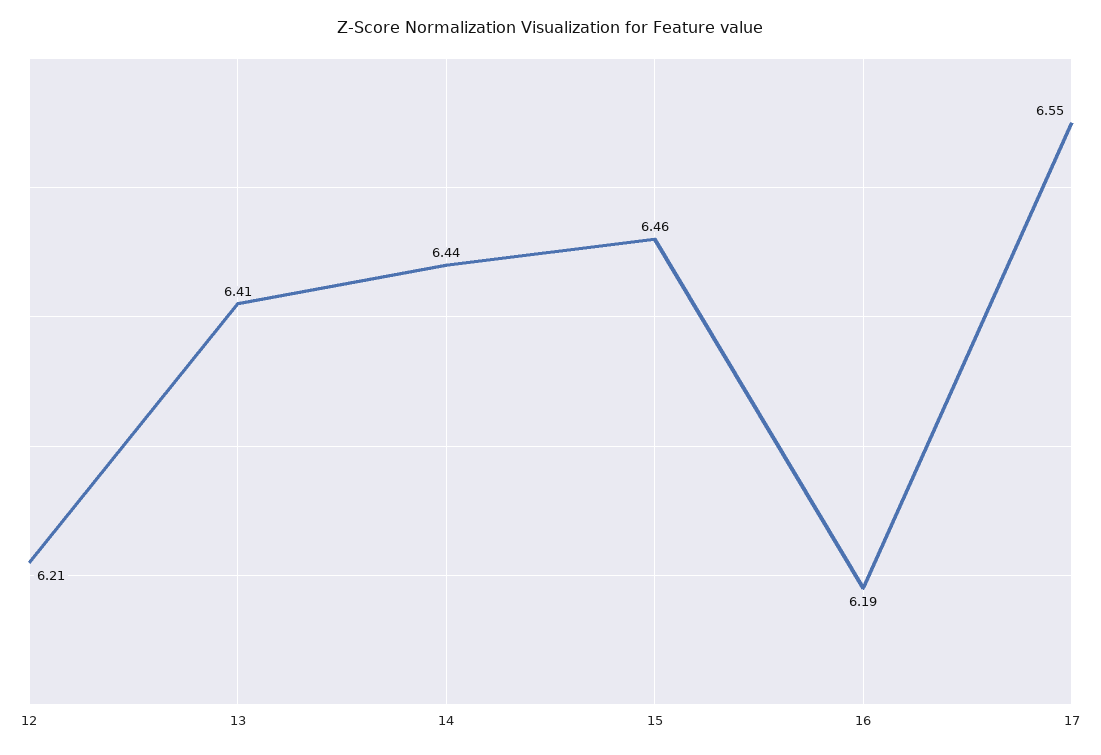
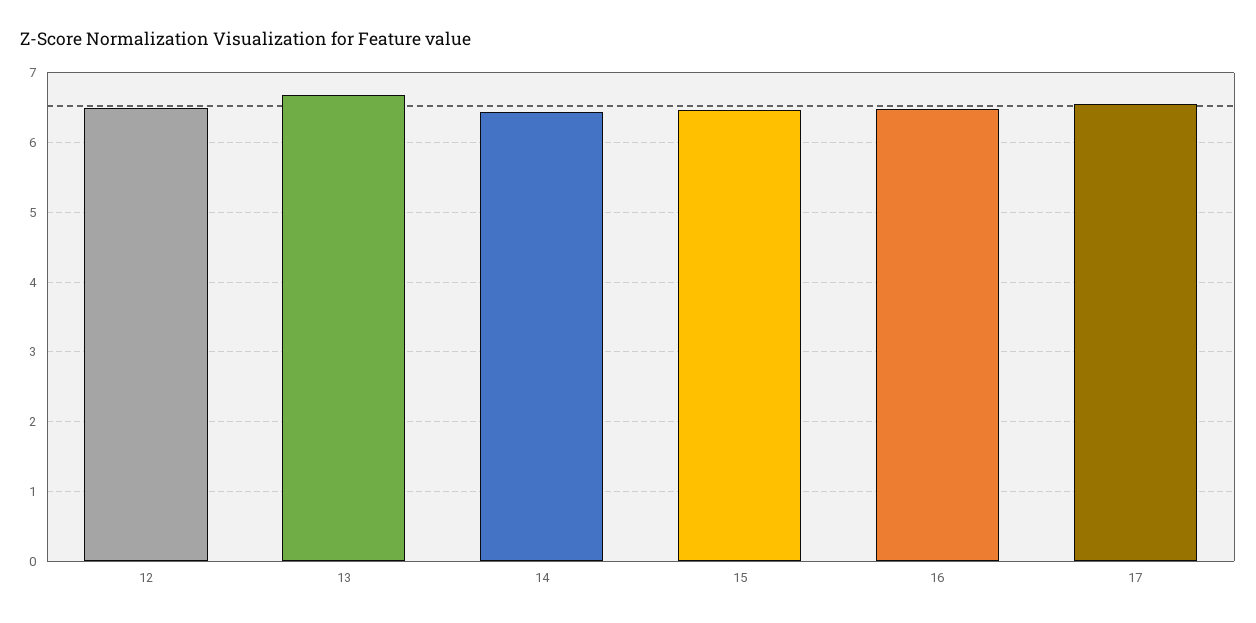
  {
-   "12": 6.21,
+   "12": 6.5,
-   "13": 6.41,
+   "13": 6.7,
    "14": 6.44,
    "15": 6.46,
-   "16": 6.19,
+   "16": 6.5,
    "17": 6.55
  }

